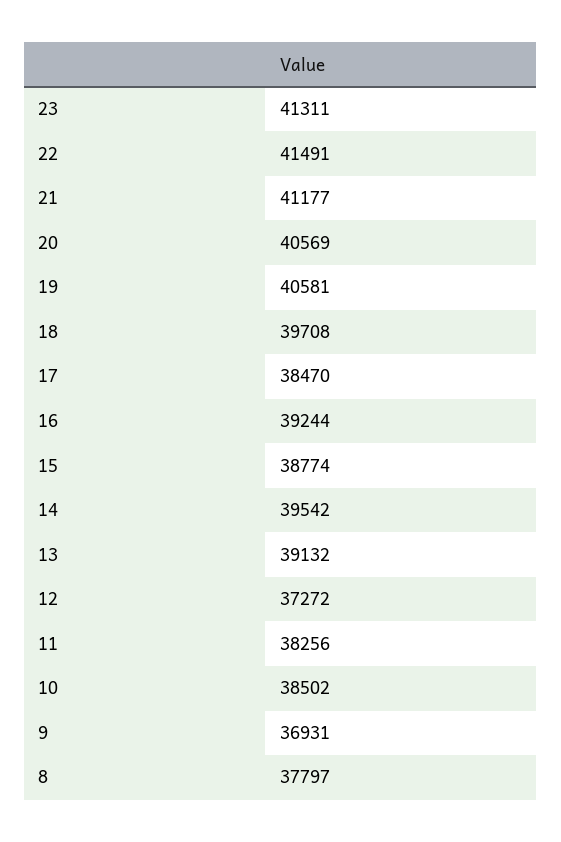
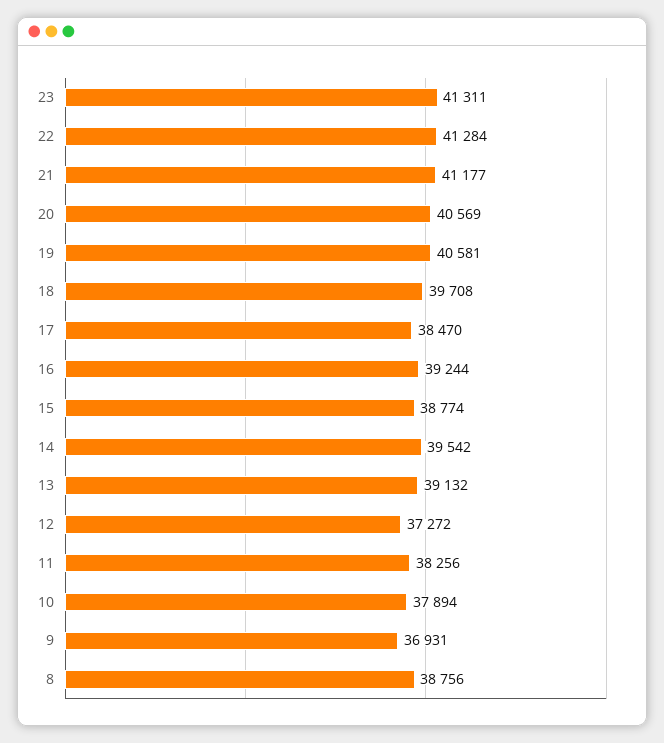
  {
    "23": 41311,
-   "22": 41491,
+   "22": 41284,
    "21": 41177,
    "20": 40569,
    "19": 40581,
    "18": 39708,
    "17": 38470,
    "16": 39244,
    "15": 38774,
    "14": 39542,
    "13": 39132,
    "12": 37272,
    "11": 38256,
-   "10": 38502,
+   "10": 37894,
    "9": 36931,
-   "8": 37797
+   "8": 38756
  }

